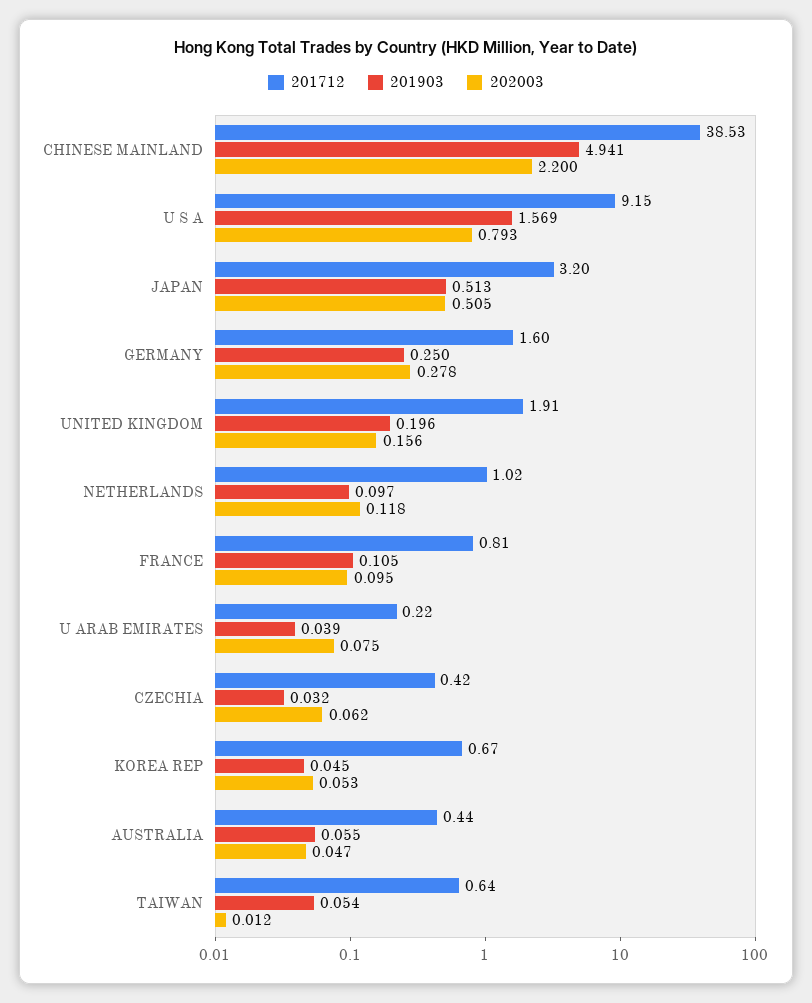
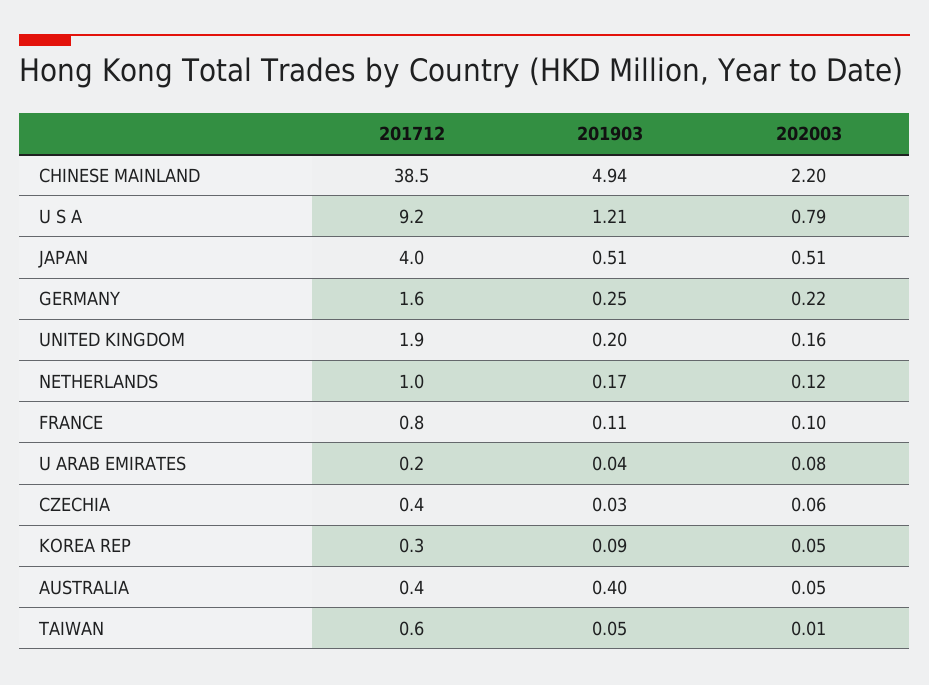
  {
    "201712": {
      "CHINESE MAINLAND": 38.53,
      "U S A": 9.15,
-     "JAPAN": 3.2,
+     "JAPAN": 4,
      "GERMANY": 1.6,
      "UNITED KINGDOM": 1.91,
      "NETHERLANDS": 1.02,
      "FRANCE": 0.81,
      "U ARAB EMIRATES": 0.22,
      "CZECHIA": 0.42,
-     "KOREA REP": 0.67,
+     "KOREA REP": 0.3,
      "AUSTRALIA": 0.44,
      "TAIWAN": 0.64
    },
    "201903": {
      "CHINESE MAINLAND": 4.941,
-     "U S A": 1.569,
+     "U S A": 1.21,
      "JAPAN": 0.513,
      "GERMANY": 0.25,
      "UNITED KINGDOM": 0.196,
-     "NETHERLANDS": 0.097,
+     "NETHERLANDS": 0.17,
      "FRANCE": 0.105,
      "U ARAB EMIRATES": 0.039,
      "CZECHIA": 0.032,
-     "KOREA REP": 0.045,
+     "KOREA REP": 0.09,
-     "AUSTRALIA": 0.055,
+     "AUSTRALIA": 0.4,
      "TAIWAN": 0.054
    },
    "202003": {
      "CHINESE MAINLAND": 2.2,
      "U S A": 0.793,
      "JAPAN": 0.505,
-     "GERMANY": 0.278,
+     "GERMANY": 0.22,
      "UNITED KINGDOM": 0.156,
      "NETHERLANDS": 0.118,
      "FRANCE": 0.095,
      "U ARAB EMIRATES": 0.075,
      "CZECHIA": 0.062,
      "KOREA REP": 0.053,
      "AUSTRALIA": 0.047,
      "TAIWAN": 0.012
    }
  }

